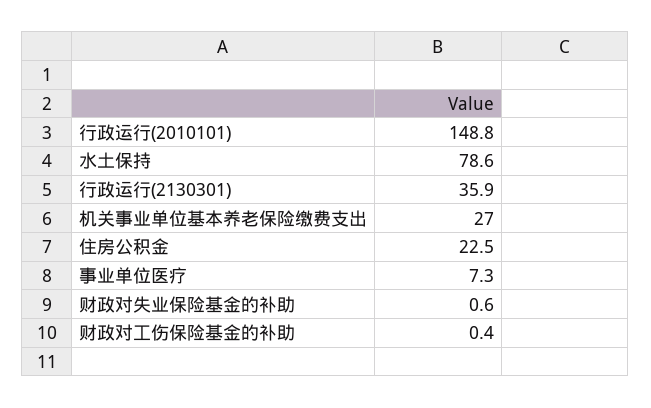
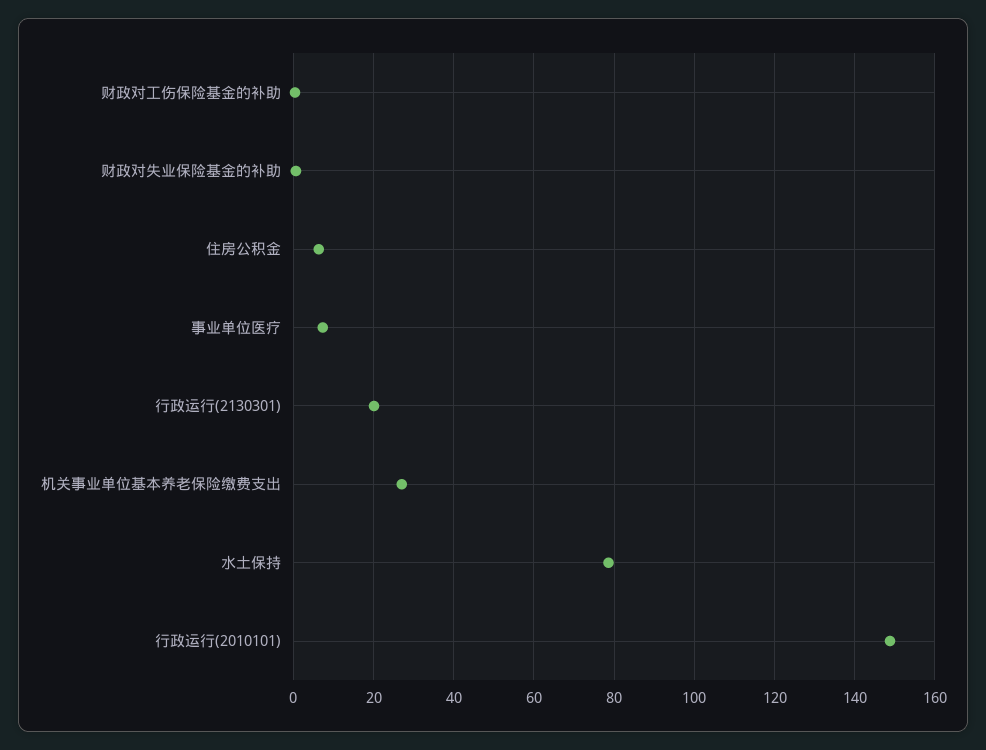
  {
    "行政运行(2010101)": 148.8,
    "水土保持": 78.6,
-   "行政运行(2130301)": 35.9,
+   "行政运行(2130301)": 20,
    "机关事业单位基本养老保险缴费支出": 27,
-   "住房公积金": 22.5,
+   "住房公积金": 6,
    "事业单位医疗": 7.3,
    "财政对失业保险基金的补助": 0.6,
    "财政对工伤保险基金的补助": 0.4
  }

